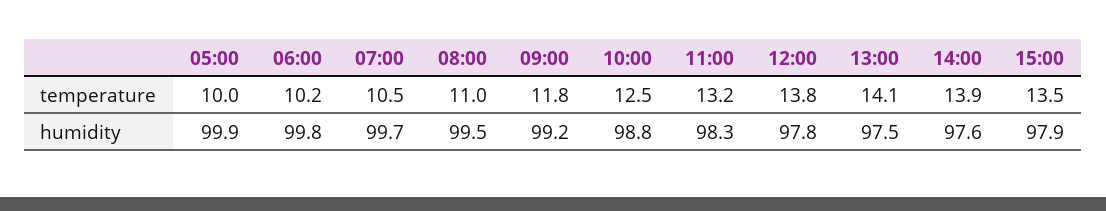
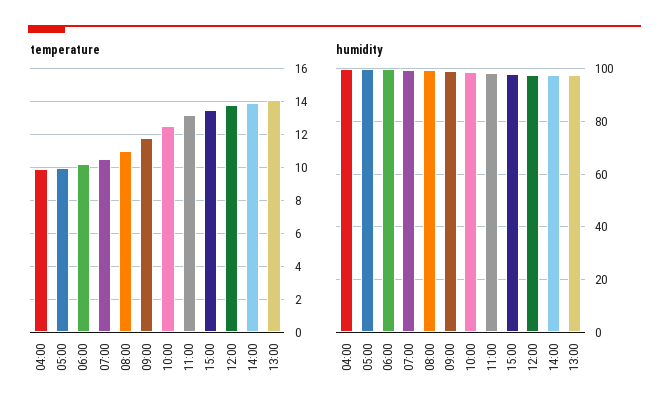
  {
    "temperature": {
      "05:00": 10,
      "06:00": 10.2,
      "07:00": 10.5,
      "08:00": 11,
      "09:00": 11.8,
      "10:00": 12.5,
      "11:00": 13.2,
      "12:00": 13.8,
      "13:00": 14.1,
      "14:00": 13.9,
-     "15:00": 13.5
+     "15:00": 13.5,
+     "04:00": 10
    },
    "humidity": {
      "05:00": 99.9,
      "06:00": 99.8,
      "07:00": 99.7,
      "08:00": 99.5,
      "09:00": 99.2,
      "10:00": 98.8,
      "11:00": 98.3,
      "12:00": 97.8,
      "13:00": 97.5,
      "14:00": 97.6,
-     "15:00": 97.9
+     "15:00": 97.9,
+     "04:00": 100
    }
  }

